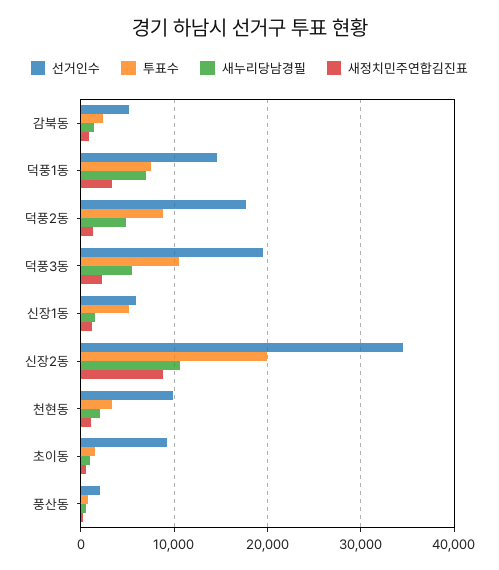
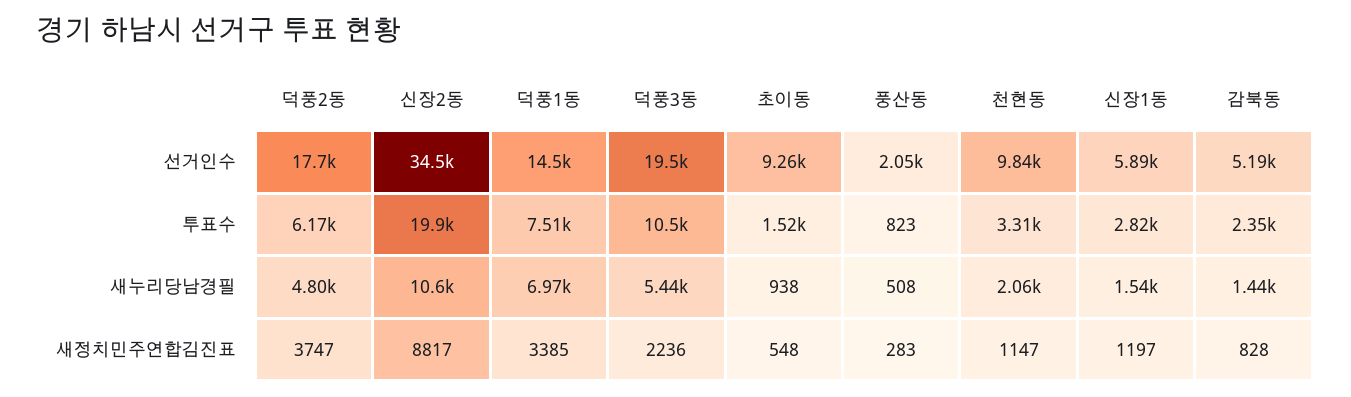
  {
    "선거인수": {
      "감북동": 5190,
      "덕풍1동": 14500,
      "덕풍2동": 17700,
      "덕풍3동": 19500,
      "신장1동": 5890,
      "신장2동": 34500,
      "천현동": 9840,
      "초이동": 9260,
      "풍산동": 2050
    },
    "투표수": {
      "감북동": 2350,
      "덕풍1동": 7510,
-     "덕풍2동": 9000,
+     "덕풍2동": 6170,
      "덕풍3동": 10500,
-     "신장1동": 5000,
+     "신장1동": 2820,
      "신장2동": 19900,
      "천현동": 3310,
      "초이동": 1520,
      "풍산동": 823
    },
    "새누리당남경필": {
      "감북동": 1440,
      "덕풍1동": 6970,
      "덕풍2동": 4800,
      "덕풍3동": 5440,
      "신장1동": 1540,
      "신장2동": 10600,
      "천현동": 2060,
      "초이동": 938,
      "풍산동": 508
    },
    "새정치민주연합김진표": {
      "감북동": 828,
      "덕풍1동": 3385,
-     "덕풍2동": 1000,
+     "덕풍2동": 3747,
      "덕풍3동": 2236,
      "신장1동": 1197,
      "신장2동": 8817,
      "천현동": 1147,
      "초이동": 548,
      "풍산동": 283
    }
  }

